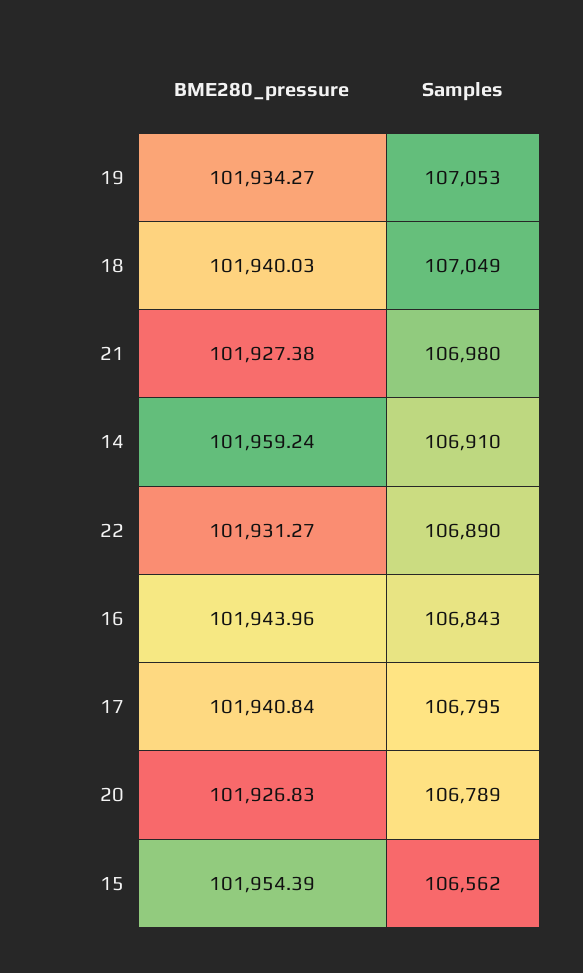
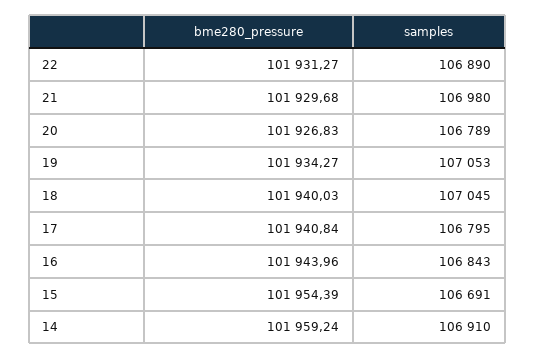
  {
    "BME280_pressure": {
      "19": 101934.27,
      "18": 101940.03,
-     "21": 101927.38,
+     "21": 101929.68,
      "14": 101959.24,
      "22": 101931.27,
      "16": 101943.96,
      "17": 101940.84,
      "20": 101926.83,
      "15": 101954.39
    },
    "Samples": {
      "19": 107053,
-     "18": 107049,
+     "18": 107045,
      "21": 106980,
      "14": 106910,
      "22": 106890,
      "16": 106843,
      "17": 106795,
      "20": 106789,
-     "15": 106562
+     "15": 106691
    }
  }

